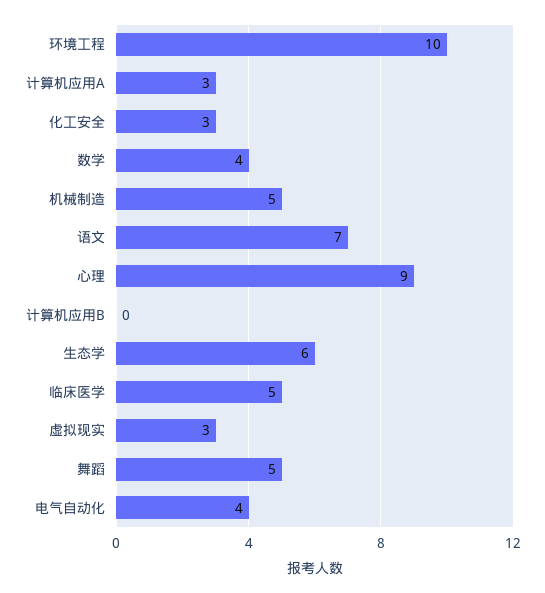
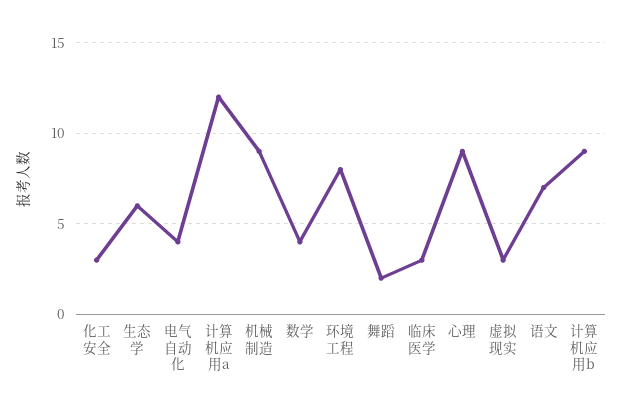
  {
-   "环境工程": 10,
+   "环境工程": 8,
-   "计算机应用A": 3,
+   "计算机应用A": 12,
    "化工安全": 3,
    "数学": 4,
-   "机械制造": 5,
+   "机械制造": 9,
    "语文": 7,
    "心理": 9,
-   "计算机应用B": 0,
+   "计算机应用B": 9,
    "生态学": 6,
-   "临床医学": 5,
+   "临床医学": 3,
    "虚拟现实": 3,
-   "舞蹈": 5,
+   "舞蹈": 2,
    "电气自动化": 4
  }

